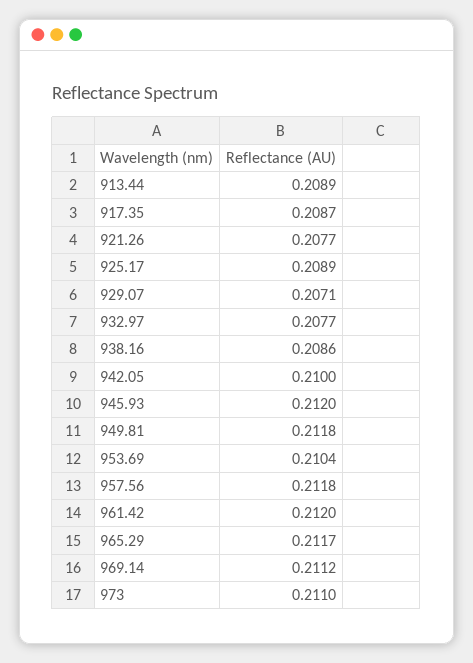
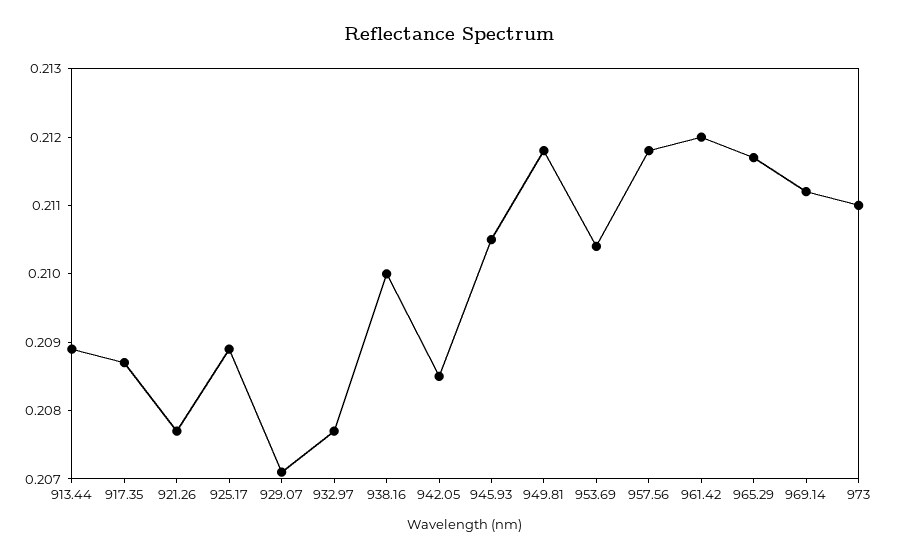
  {
    "913.44": 0.2089,
    "917.35": 0.2087,
    "921.26": 0.2077,
    "925.17": 0.2089,
    "929.07": 0.2071,
    "932.97": 0.2077,
-   "938.16": 0.2086,
+   "938.16": 0.21,
-   "942.05": 0.21,
+   "942.05": 0.2085,
-   "945.93": 0.212,
+   "945.93": 0.2105,
    "949.81": 0.2118,
    "953.69": 0.2104,
    "957.56": 0.2118,
    "961.42": 0.212,
    "965.29": 0.2117,
    "969.14": 0.2112,
    "973": 0.211
  }

